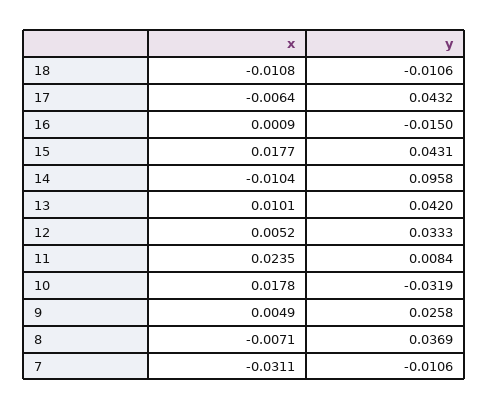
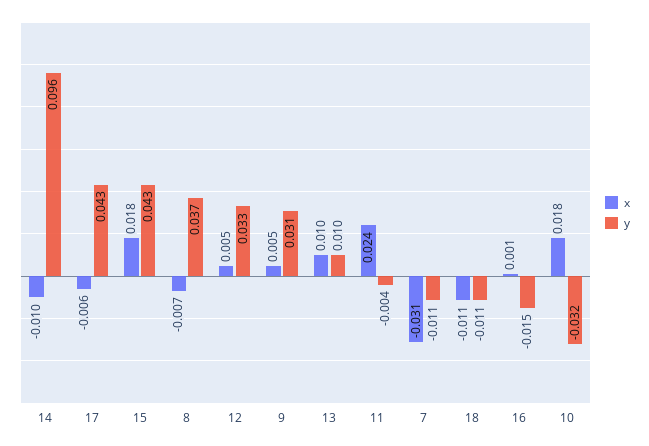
  {
    "x": {
      "18": -0.0108,
      "17": -0.0064,
      "16": 0.0009,
      "15": 0.0177,
      "14": -0.0104,
      "13": 0.0101,
      "12": 0.0052,
      "11": 0.0235,
      "10": 0.0178,
      "9": 0.0049,
      "8": -0.0071,
      "7": -0.0311
    },
    "y": {
      "18": -0.0106,
      "17": 0.0432,
      "16": -0.015,
      "15": 0.0431,
      "14": 0.0958,
-     "13": 0.042,
+     "13": 0.01,
      "12": 0.0333,
-     "11": 0.0084,
+     "11": -0.004,
      "10": -0.0319,
-     "9": 0.0258,
+     "9": 0.031,
      "8": 0.0369,
      "7": -0.0106
    }
  }

